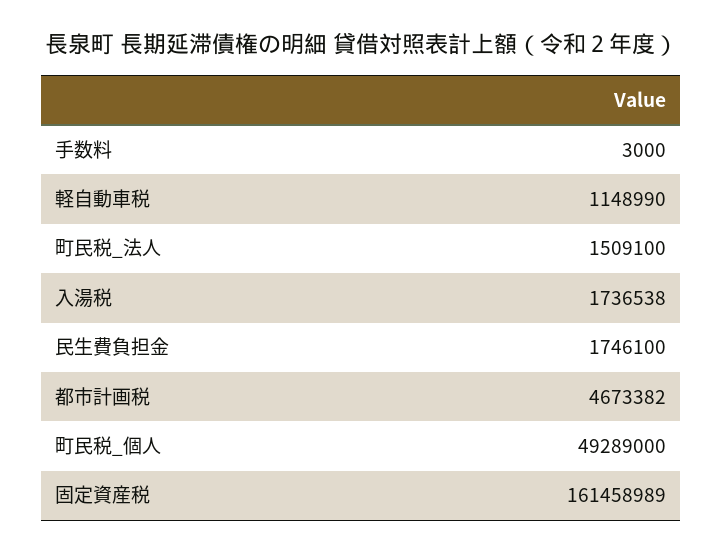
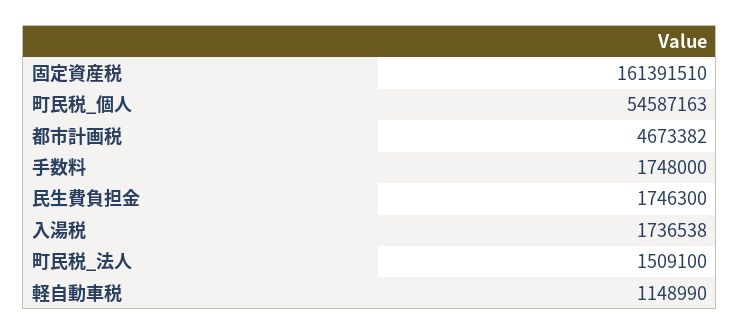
  {
-   "手数料": 3000,
+   "手数料": 1748000,
    "軽自動車税": 1148990,
    "町民税_法人": 1509100,
    "入湯税": 1736538,
-   "民生費負担金": 1746100,
+   "民生費負担金": 1746300,
    "都市計画税": 4673382,
-   "町民税_個人": 49289000,
+   "町民税_個人": 54587163,
-   "固定資産税": 161458989
+   "固定資産税": 161391510
  }

